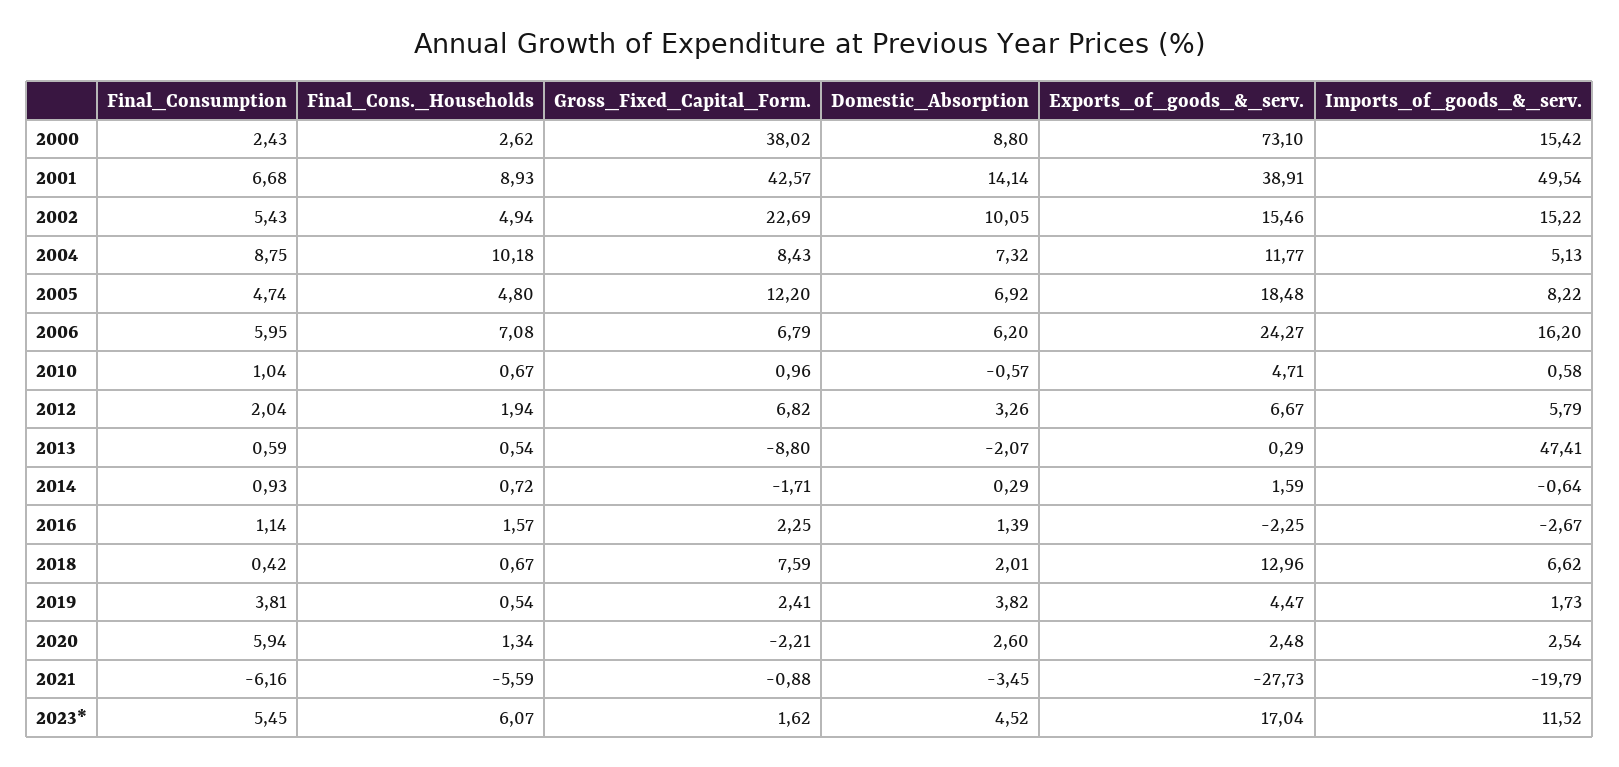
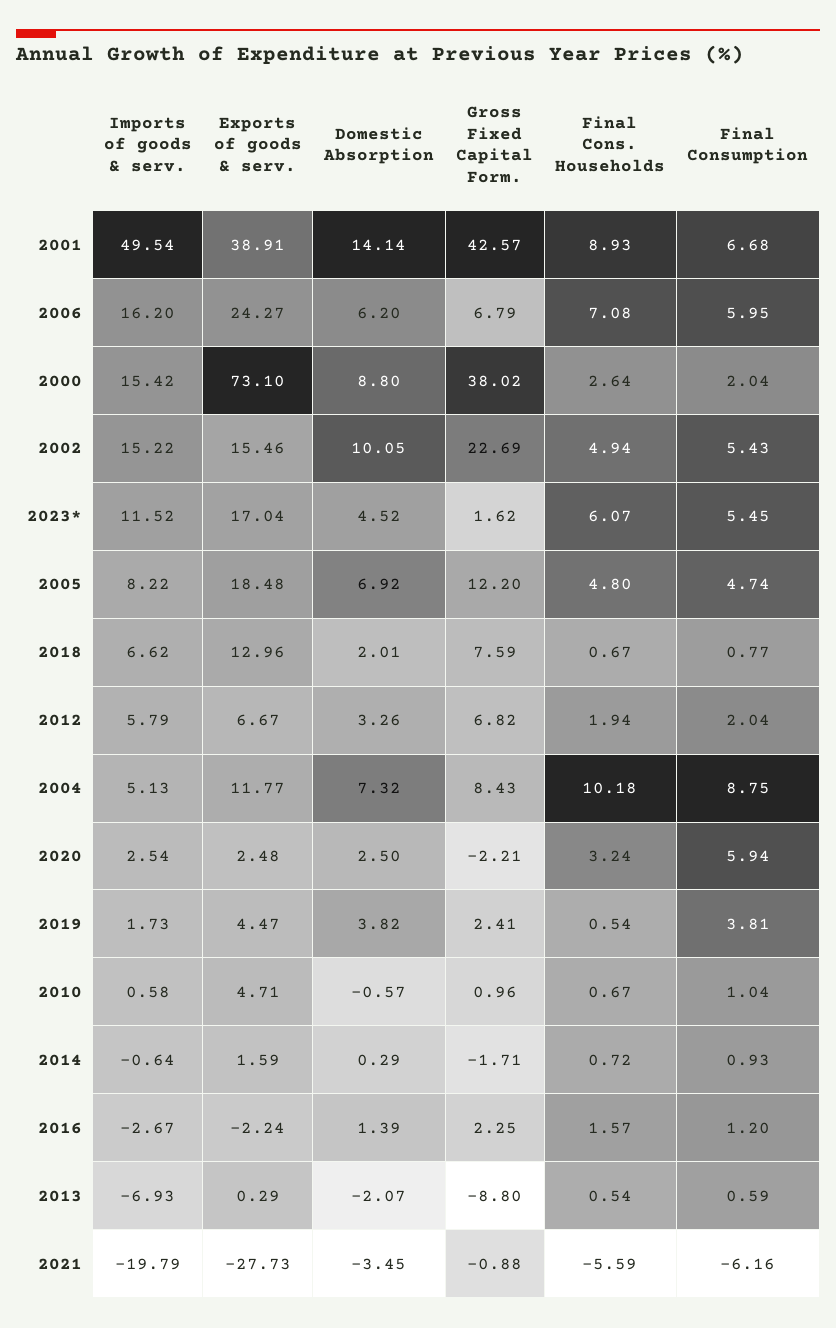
  {
    "Final_Consumption": {
-     "2000": 2.43,
+     "2000": 2.04,
      "2001": 6.68,
      "2002": 5.43,
      "2004": 8.75,
      "2005": 4.74,
      "2006": 5.95,
      "2010": 1.04,
      "2012": 2.04,
      "2013": 0.59,
      "2014": 0.93,
-     "2016": 1.14,
+     "2016": 1.2,
-     "2018": 0.42,
+     "2018": 0.77,
      "2019": 3.81,
      "2020": 5.94,
      "2021": -6.16,
      "2023*": 5.45
    },
    "Final_Cons._Households": {
-     "2000": 2.62,
+     "2000": 2.64,
      "2001": 8.93,
      "2002": 4.94,
      "2004": 10.18,
      "2005": 4.8,
      "2006": 7.08,
      "2010": 0.67,
      "2012": 1.94,
      "2013": 0.54,
      "2014": 0.72,
      "2016": 1.57,
      "2018": 0.67,
      "2019": 0.54,
-     "2020": 1.34,
+     "2020": 3.24,
      "2021": -5.59,
      "2023*": 6.07
    },
    "Gross_Fixed_Capital_Form.": {
      "2000": 38.02,
      "2001": 42.57,
      "2002": 22.69,
      "2004": 8.43,
      "2005": 12.2,
      "2006": 6.79,
      "2010": 0.96,
      "2012": 6.82,
      "2013": -8.8,
      "2014": -1.71,
      "2016": 2.25,
      "2018": 7.59,
      "2019": 2.41,
      "2020": -2.21,
      "2021": -0.88,
      "2023*": 1.62
    },
    "Domestic_Absorption": {
      "2000": 8.8,
      "2001": 14.14,
      "2002": 10.05,
      "2004": 7.32,
      "2005": 6.92,
      "2006": 6.2,
      "2010": -0.57,
      "2012": 3.26,
      "2013": -2.07,
      "2014": 0.29,
      "2016": 1.39,
      "2018": 2.01,
      "2019": 3.82,
-     "2020": 2.6,
+     "2020": 2.5,
      "2021": -3.45,
      "2023*": 4.52
    },
    "Exports_of_goods_&_serv.": {
      "2000": 73.1,
      "2001": 38.91,
      "2002": 15.46,
      "2004": 11.77,
      "2005": 18.48,
      "2006": 24.27,
      "2010": 4.71,
      "2012": 6.67,
      "2013": 0.29,
      "2014": 1.59,
-     "2016": -2.25,
+     "2016": -2.24,
      "2018": 12.96,
      "2019": 4.47,
      "2020": 2.48,
      "2021": -27.73,
      "2023*": 17.04
    },
    "Imports_of_goods_&_serv.": {
      "2000": 15.42,
      "2001": 49.54,
      "2002": 15.22,
      "2004": 5.13,
      "2005": 8.22,
      "2006": 16.2,
      "2010": 0.58,
      "2012": 5.79,
-     "2013": 47.41,
+     "2013": -6.93,
      "2014": -0.64,
      "2016": -2.67,
      "2018": 6.62,
      "2019": 1.73,
      "2020": 2.54,
      "2021": -19.79,
      "2023*": 11.52
    }
  }

